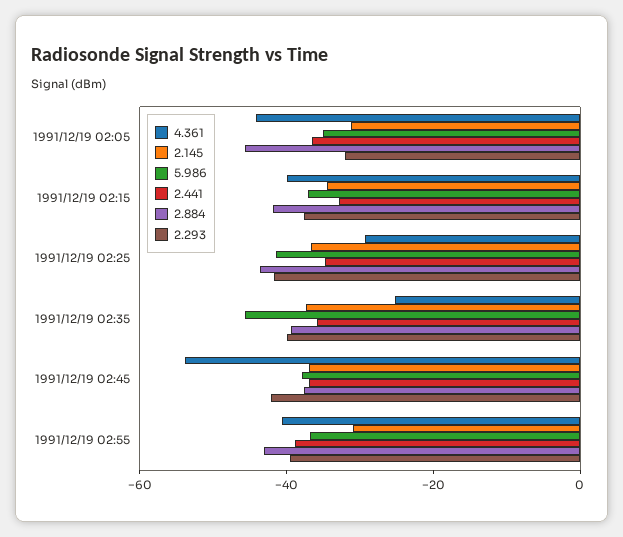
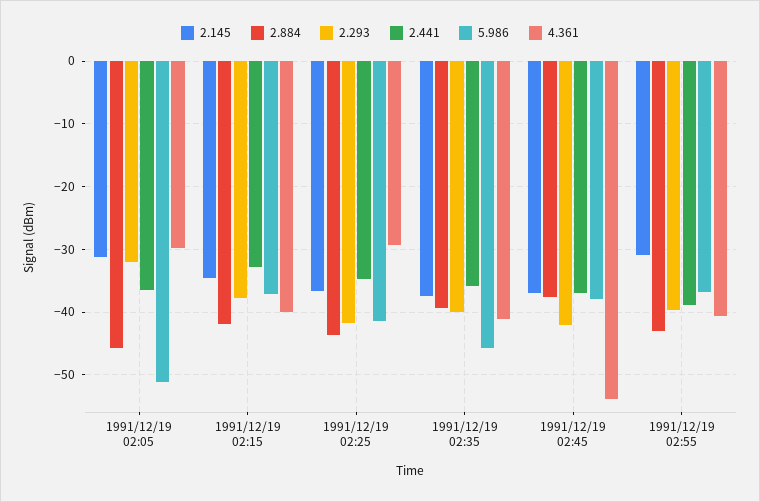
  {
    "4.361": {
-     "1991/12/19 02:05": -45,
+     "1991/12/19 02:05": -30,
      "1991/12/19 02:15": -40,
      "1991/12/19 02:25": -29,
-     "1991/12/19 02:35": -25,
+     "1991/12/19 02:35": -41,
      "1991/12/19 02:45": -54,
      "1991/12/19 02:55": -41
    },
    "2.145": {
      "1991/12/19 02:05": -31,
      "1991/12/19 02:15": -35,
      "1991/12/19 02:25": -37,
      "1991/12/19 02:35": -37,
      "1991/12/19 02:45": -37,
      "1991/12/19 02:55": -31
    },
    "5.986": {
-     "1991/12/19 02:05": -35,
+     "1991/12/19 02:05": -51,
      "1991/12/19 02:15": -37,
      "1991/12/19 02:25": -42,
      "1991/12/19 02:35": -46,
      "1991/12/19 02:45": -38,
      "1991/12/19 02:55": -37
    },
    "2.441": {
      "1991/12/19 02:05": -37,
      "1991/12/19 02:15": -33,
      "1991/12/19 02:25": -35,
      "1991/12/19 02:35": -36,
      "1991/12/19 02:45": -37,
      "1991/12/19 02:55": -39
    },
    "2.884": {
      "1991/12/19 02:05": -46,
      "1991/12/19 02:15": -42,
      "1991/12/19 02:25": -44,
      "1991/12/19 02:35": -39,
      "1991/12/19 02:45": -38,
      "1991/12/19 02:55": -43
    },
    "2.293": {
      "1991/12/19 02:05": -32,
      "1991/12/19 02:15": -38,
      "1991/12/19 02:25": -42,
      "1991/12/19 02:35": -40,
      "1991/12/19 02:45": -42,
      "1991/12/19 02:55": -40
    }
  }

